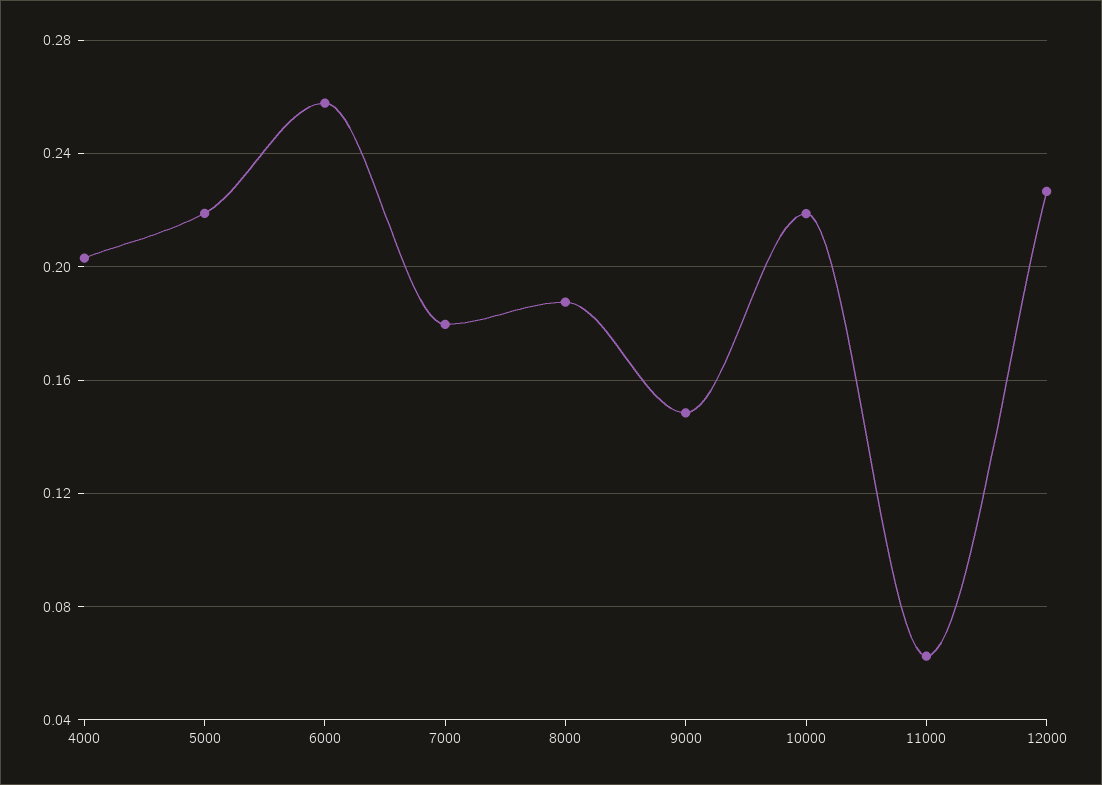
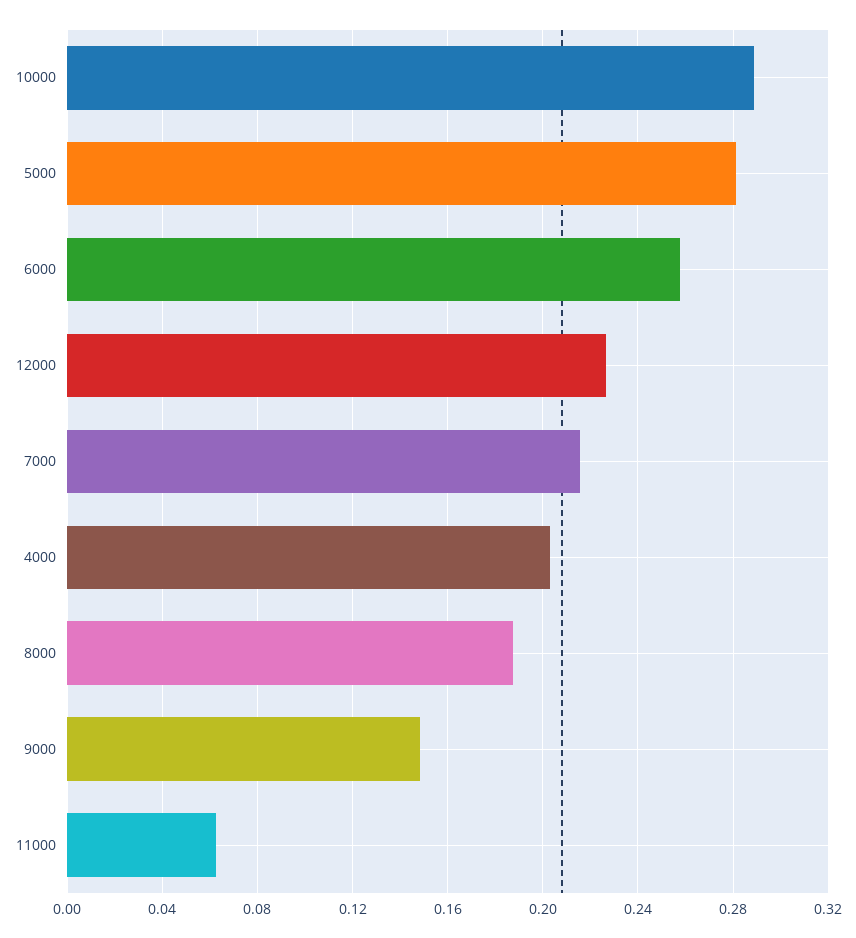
  {
    "4000": 0.205,
-   "5000": 0.22,
+   "5000": 0.28,
    "6000": 0.26,
-   "7000": 0.18,
+   "7000": 0.215,
    "8000": 0.19,
    "9000": 0.15,
-   "10000": 0.22,
+   "10000": 0.29,
    "11000": 0.065,
    "12000": 0.225
  }

